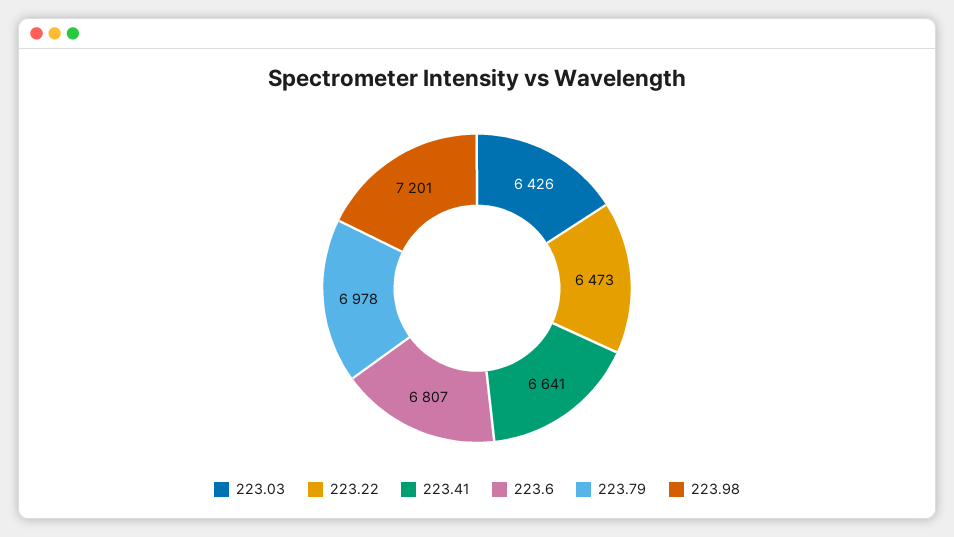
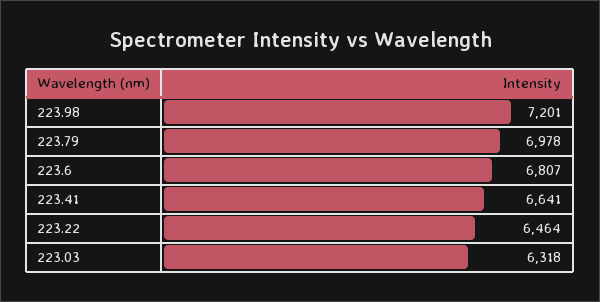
  {
-   "223.03": 6426,
+   "223.03": 6318,
-   "223.22": 6473,
+   "223.22": 6464,
    "223.41": 6641,
    "223.6": 6807,
    "223.79": 6978,
    "223.98": 7201
  }

